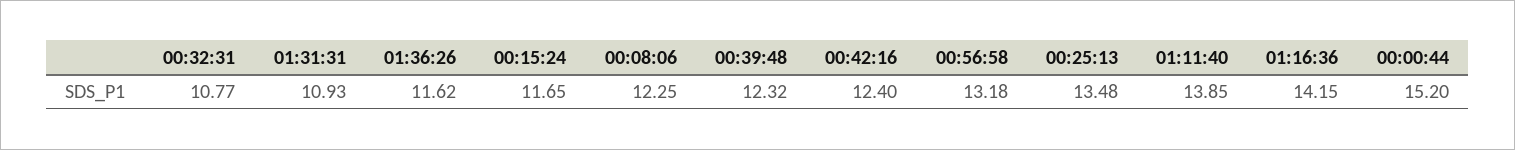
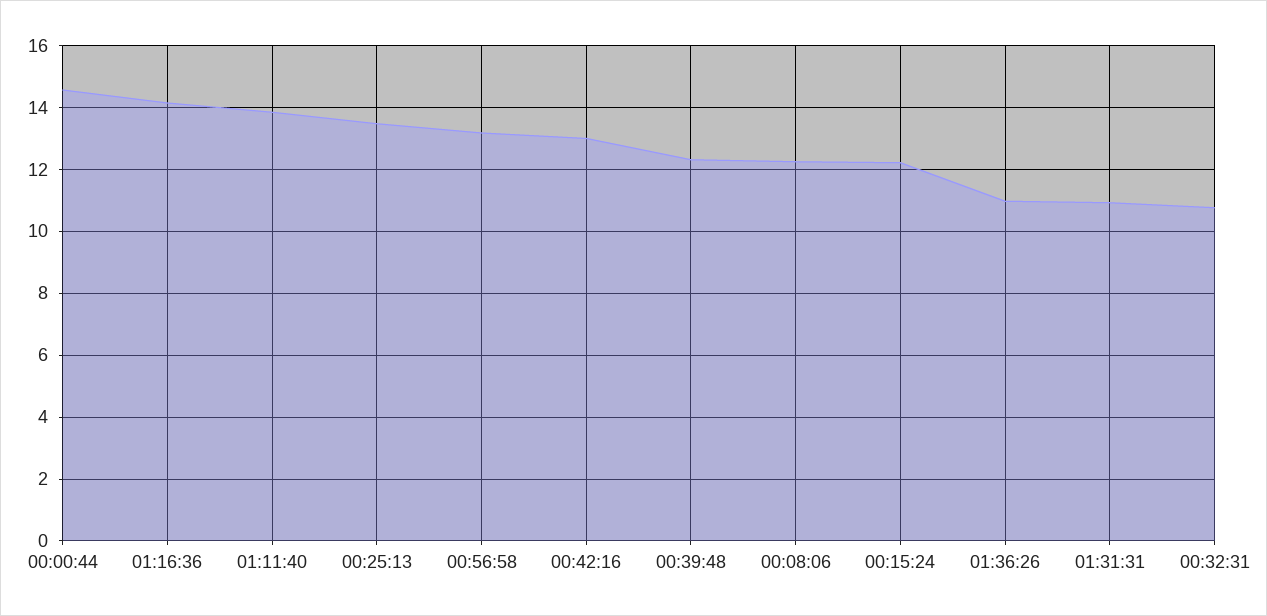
  {
    "00:32:31": 10.77,
    "01:31:31": 10.93,
-   "01:36:26": 11.62,
+   "01:36:26": 11,
-   "00:15:24": 11.65,
+   "00:15:24": 12.2,
    "00:08:06": 12.25,
    "00:39:48": 12.32,
-   "00:42:16": 12.4,
+   "00:42:16": 13,
    "00:56:58": 13.18,
    "00:25:13": 13.48,
    "01:11:40": 13.85,
    "01:16:36": 14.15,
-   "00:00:44": 15.2
+   "00:00:44": 14.6
  }

